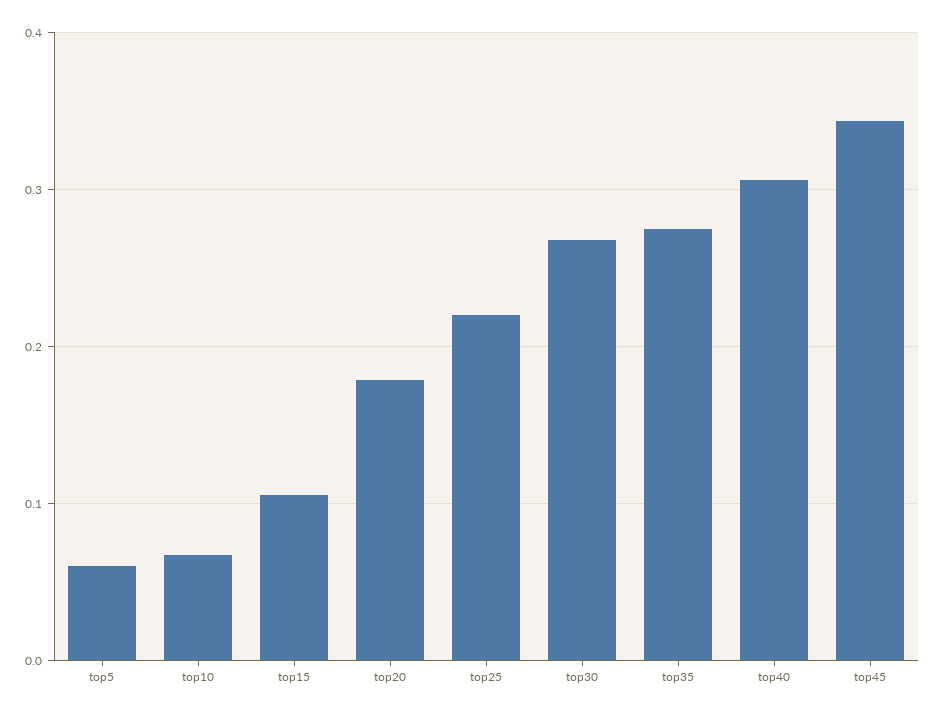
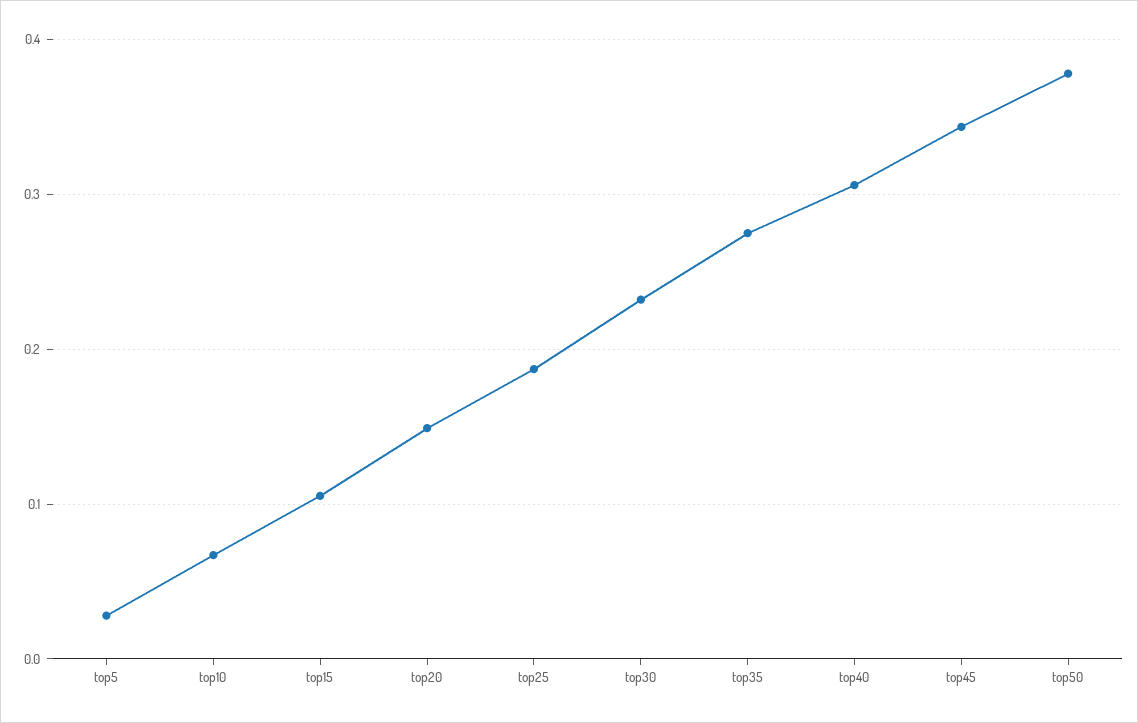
  {
-   "top5": 0.06,
+   "top5": 0.03,
    "top10": 0.07,
    "top15": 0.11,
-   "top20": 0.18,
+   "top20": 0.15,
-   "top25": 0.22,
+   "top25": 0.19,
-   "top30": 0.27,
+   "top30": 0.23,
    "top35": 0.27,
    "top40": 0.31,
-   "top45": 0.34
+   "top45": 0.34,
+   "top50": 0.38
  }

